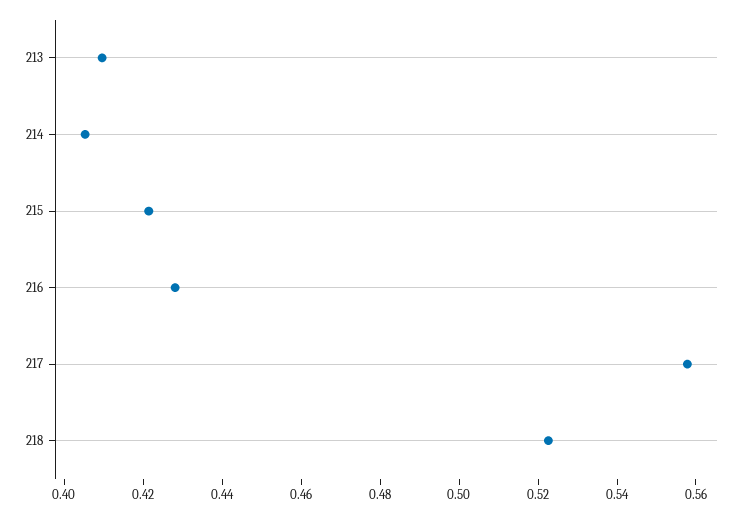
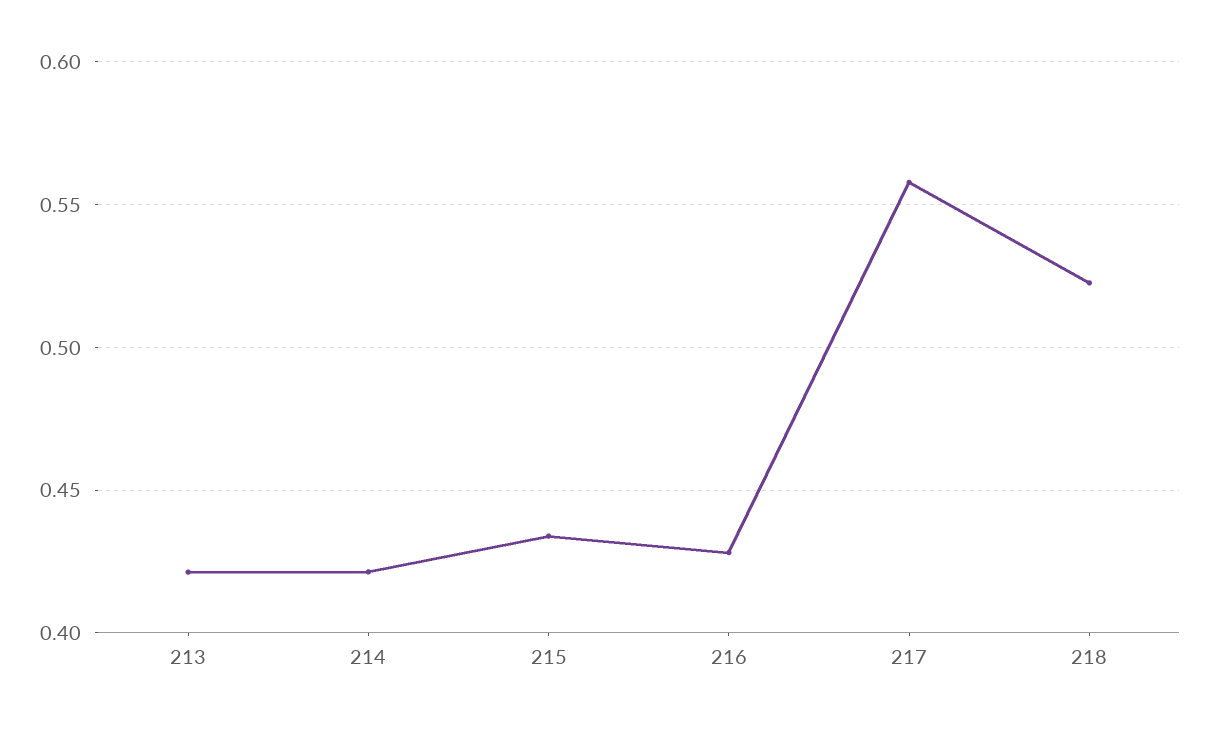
  {
-   "213": 0.41,
+   "213": 0.42,
-   "214": 0.405,
+   "214": 0.42,
-   "215": 0.42,
+   "215": 0.435,
    "216": 0.43,
    "217": 0.56,
    "218": 0.525
  }

